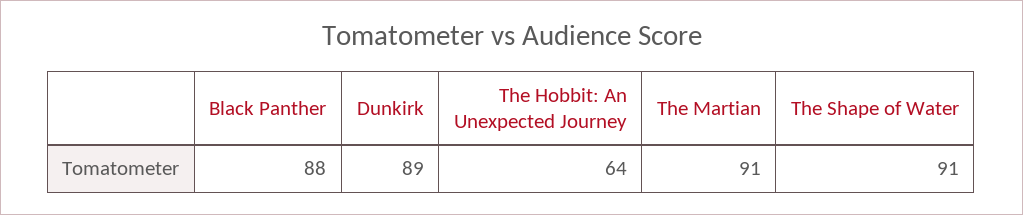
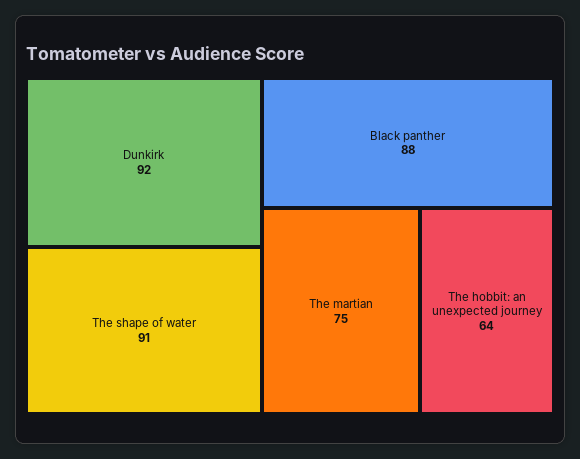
  {
    "Black Panther": 88,
-   "Dunkirk": 89,
+   "Dunkirk": 92,
    "The Hobbit: An Unexpected Journey": 64,
-   "The Martian": 91,
+   "The Martian": 75,
    "The Shape of Water": 91
  }

